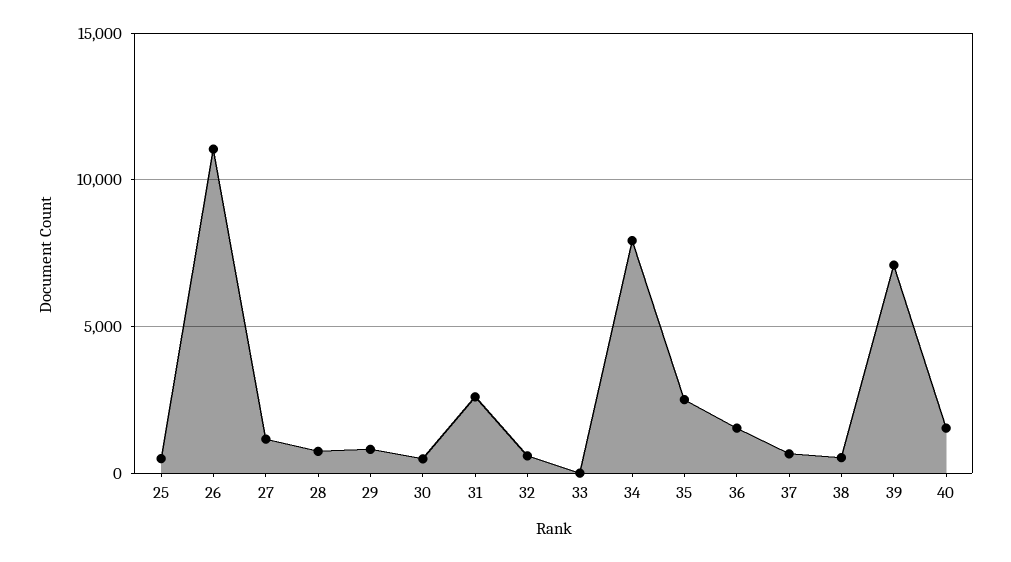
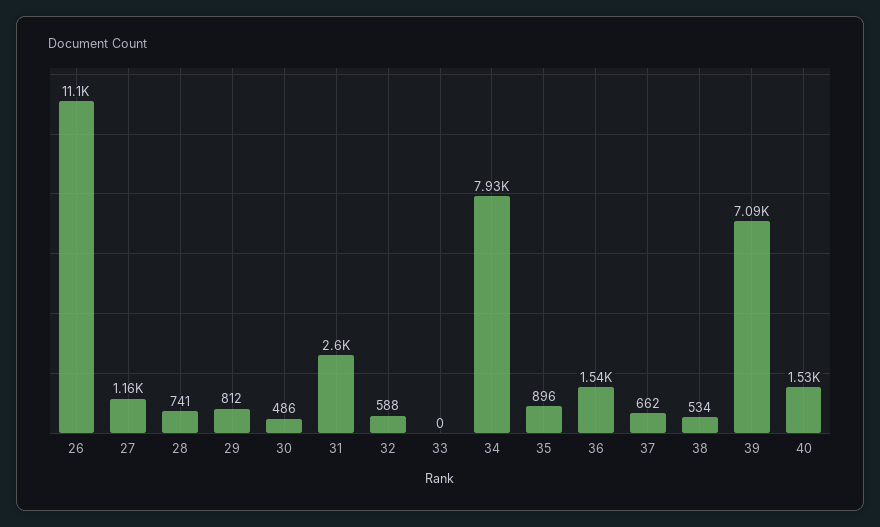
  {
-   "25": 500,
    "26": 11100,
    "27": 1160,
    "28": 741,
    "29": 812,
    "30": 486,
    "31": 2600,
    "32": 588,
    "33": 0,
    "34": 7930,
-   "35": 2500,
+   "35": 896,
    "36": 1540,
    "37": 662,
    "38": 534,
    "39": 7090,
    "40": 1530
  }

